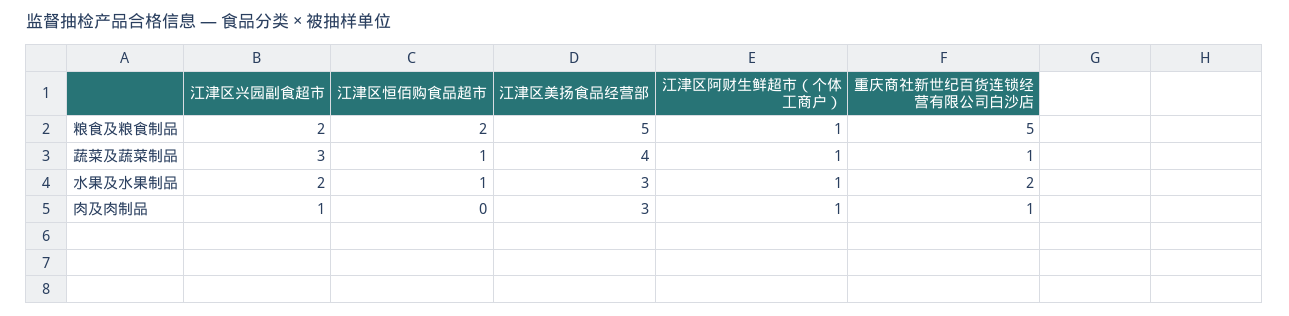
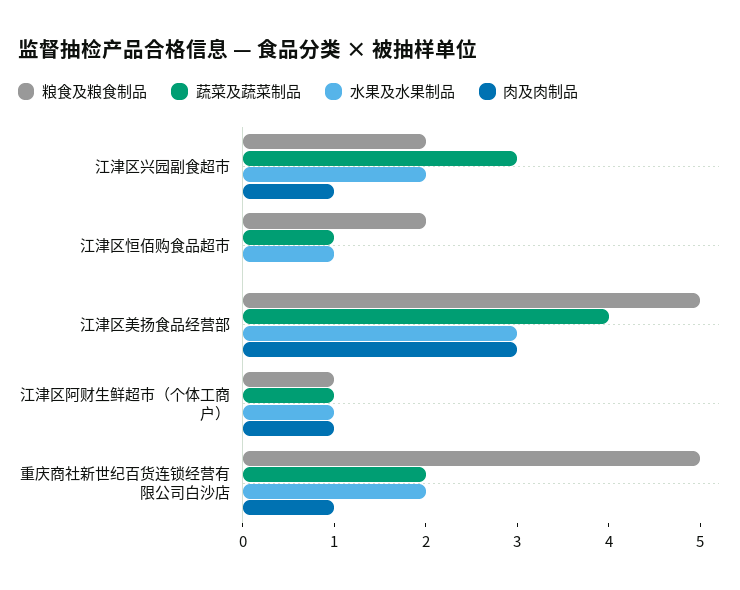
  {
    "粮食及粮食制品": {
      "江津区兴园副食超市": 2,
      "江津区恒佰购食品超市": 2,
      "江津区美扬食品经营部": 5,
      "江津区阿财生鲜超市（个体工商户）": 1,
      "重庆商社新世纪百货连锁经营有限公司白沙店": 5
    },
    "蔬菜及蔬菜制品": {
      "江津区兴园副食超市": 3,
      "江津区恒佰购食品超市": 1,
      "江津区美扬食品经营部": 4,
      "江津区阿财生鲜超市（个体工商户）": 1,
-     "重庆商社新世纪百货连锁经营有限公司白沙店": 1
+     "重庆商社新世纪百货连锁经营有限公司白沙店": 2
    },
    "水果及水果制品": {
      "江津区兴园副食超市": 2,
      "江津区恒佰购食品超市": 1,
      "江津区美扬食品经营部": 3,
      "江津区阿财生鲜超市（个体工商户）": 1,
      "重庆商社新世纪百货连锁经营有限公司白沙店": 2
    },
    "肉及肉制品": {
      "江津区兴园副食超市": 1,
      "江津区恒佰购食品超市": 0,
      "江津区美扬食品经营部": 3,
      "江津区阿财生鲜超市（个体工商户）": 1,
      "重庆商社新世纪百货连锁经营有限公司白沙店": 1
    }
  }

